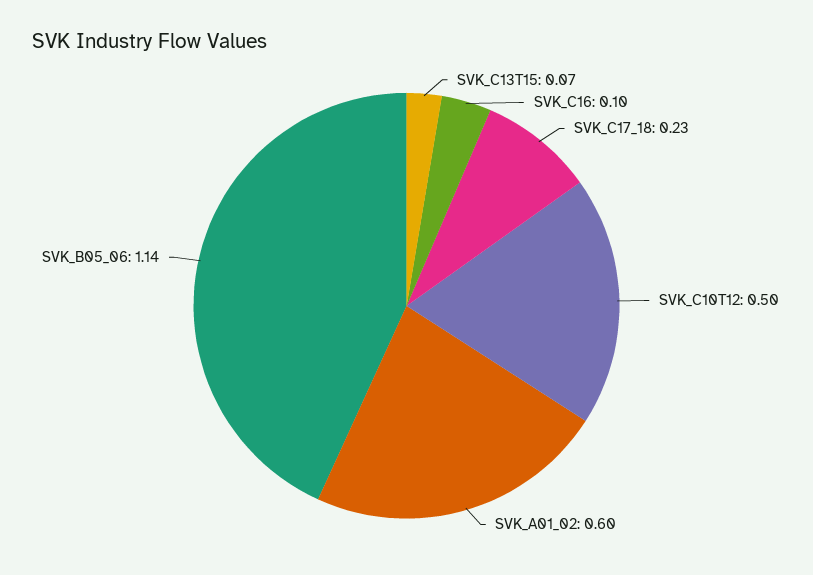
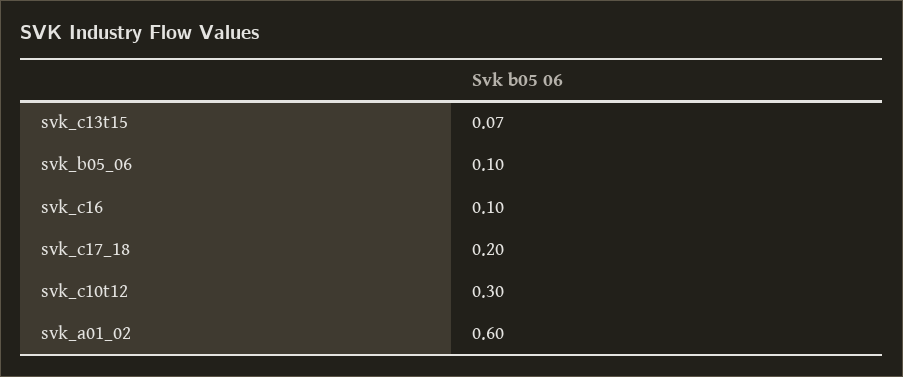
  {
    "SVK_C13T15": 0.07,
    "SVK_C16": 0.1,
-   "SVK_C17_18": 0.23,
+   "SVK_C17_18": 0.2,
-   "SVK_C10T12": 0.5,
+   "SVK_C10T12": 0.3,
    "SVK_A01_02": 0.6,
-   "SVK_B05_06": 1.14
+   "SVK_B05_06": 0.1
  }

